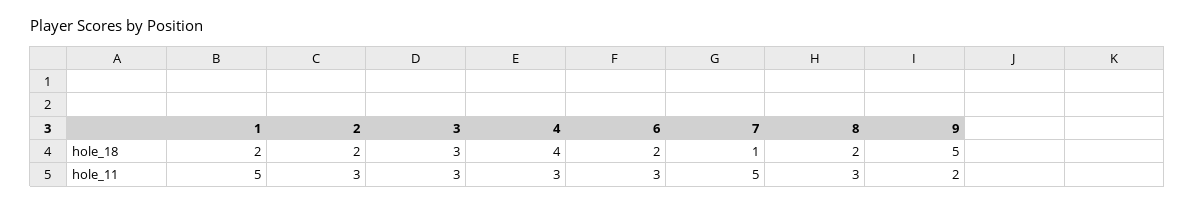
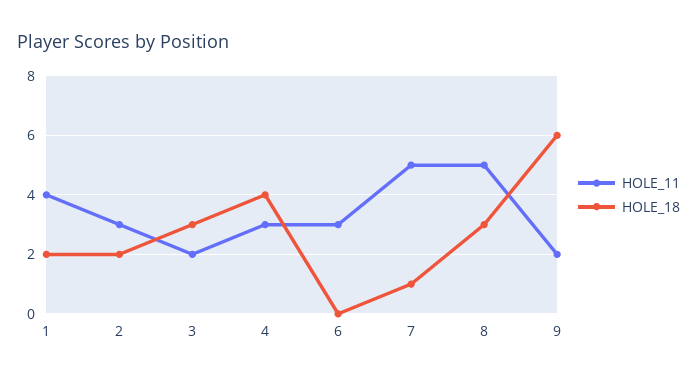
  {
    "hole_18": {
      "1": 2,
      "2": 2,
      "3": 3,
      "4": 4,
-     "6": 2,
+     "6": 0,
      "7": 1,
-     "8": 2,
+     "8": 3,
-     "9": 5
+     "9": 6
    },
    "hole_11": {
-     "1": 5,
+     "1": 4,
      "2": 3,
-     "3": 3,
+     "3": 2,
      "4": 3,
      "6": 3,
      "7": 5,
-     "8": 3,
+     "8": 5,
      "9": 2
    }
  }

